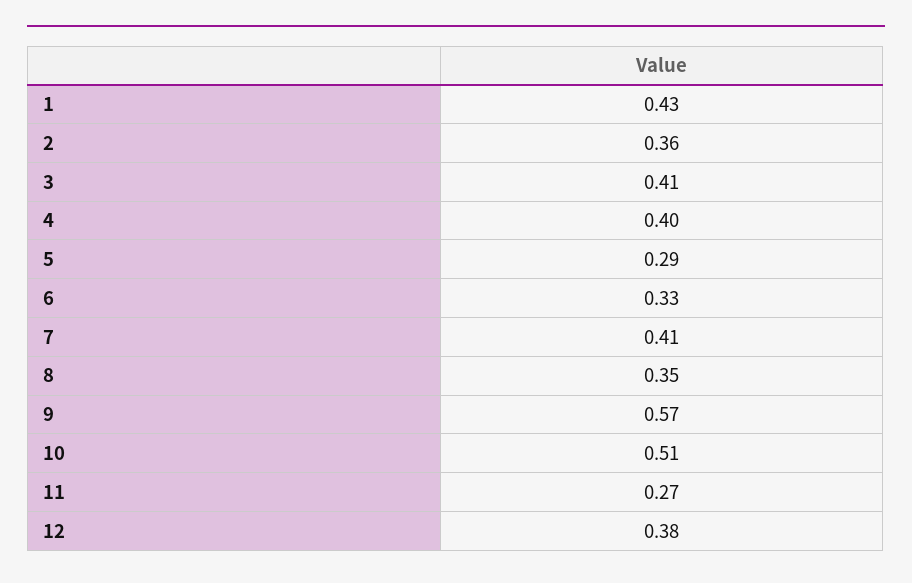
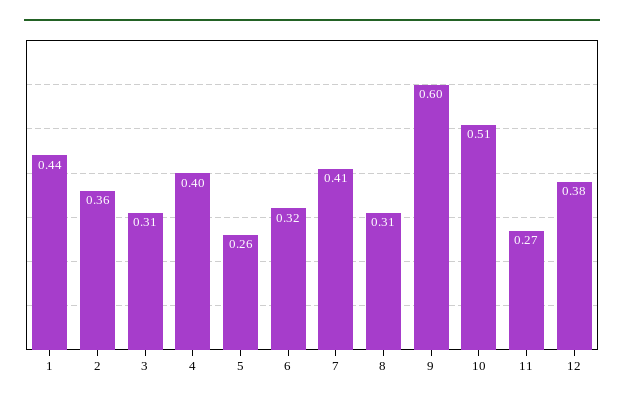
  {
-   "1": 0.43,
+   "1": 0.44,
    "2": 0.36,
-   "3": 0.41,
+   "3": 0.31,
    "4": 0.4,
-   "5": 0.29,
+   "5": 0.26,
-   "6": 0.33,
+   "6": 0.32,
    "7": 0.41,
-   "8": 0.35,
+   "8": 0.31,
-   "9": 0.57,
+   "9": 0.6,
    "10": 0.51,
    "11": 0.27,
    "12": 0.38
  }

